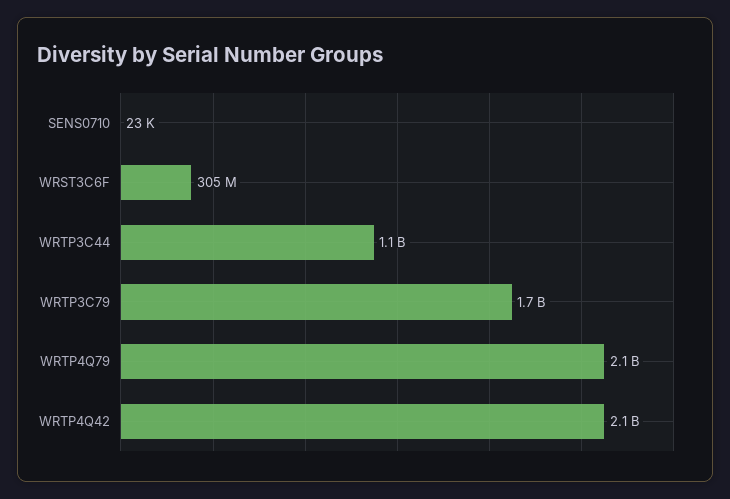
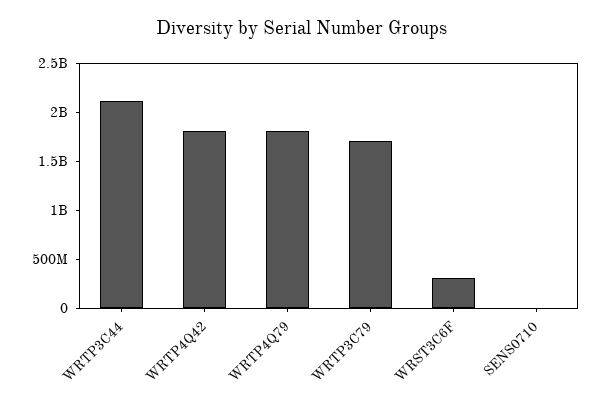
  {
    "SENS0710": 23000,
    "WRST3C6F": 305000000,
-   "WRTP3C44": 1100000000,
+   "WRTP3C44": 2100000000,
    "WRTP3C79": 1700000000,
-   "WRTP4Q79": 2100000000,
+   "WRTP4Q79": 1800000000,
-   "WRTP4Q42": 2100000000
+   "WRTP4Q42": 1800000000
  }

